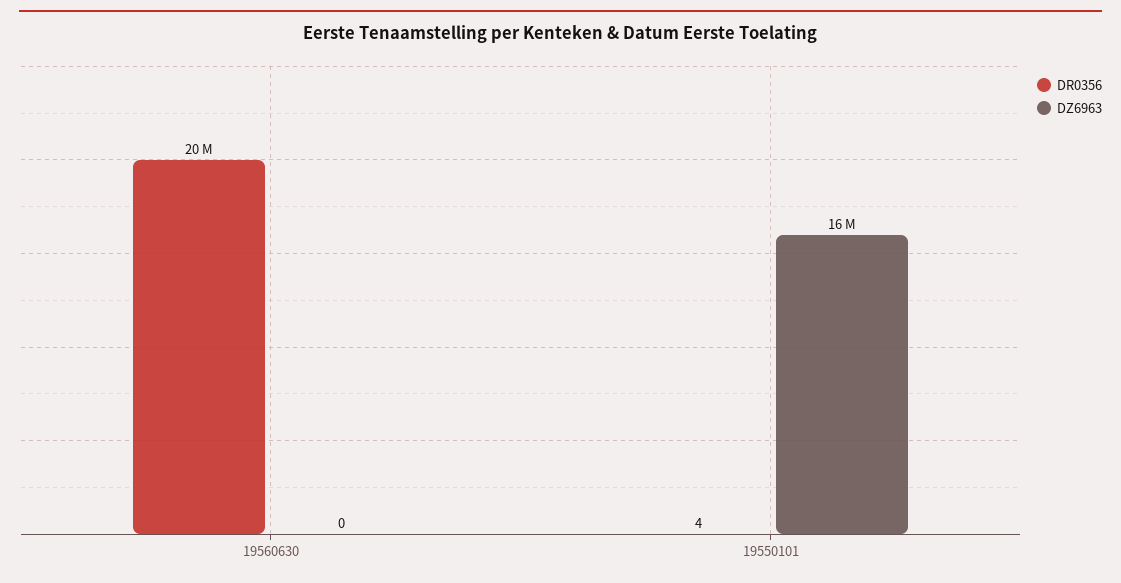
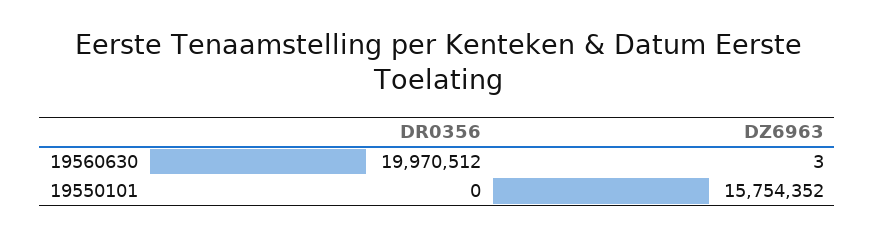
  {
    "DR0356": {
      "19560630": 19970512,
-     "19550101": 4
+     "19550101": 0
    },
    "DZ6963": {
-     "19560630": 0,
+     "19560630": 3,
      "19550101": 15754352
    }
  }

